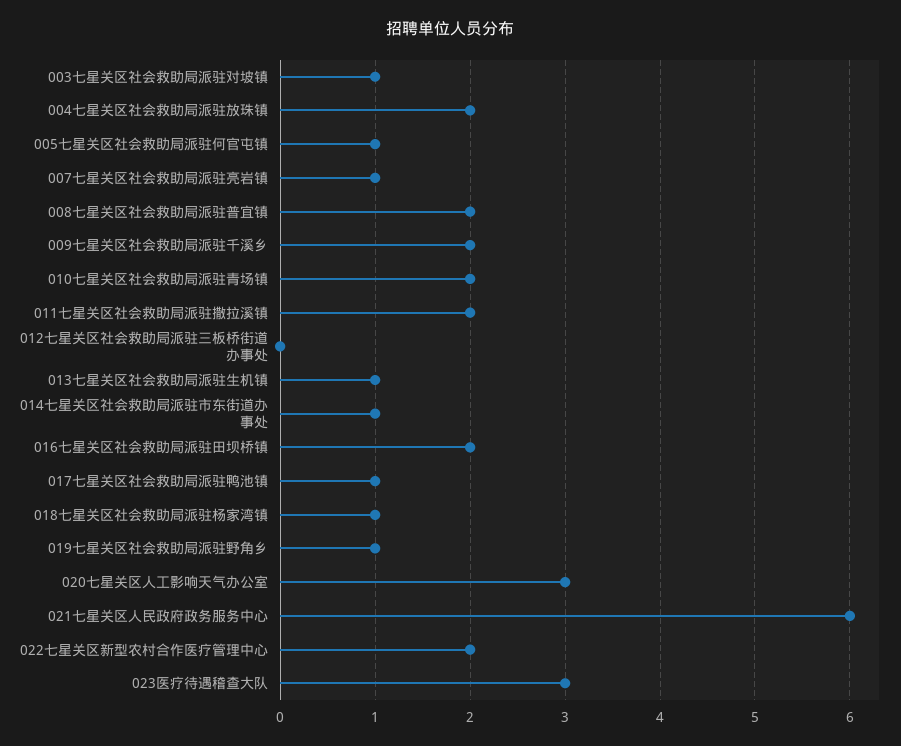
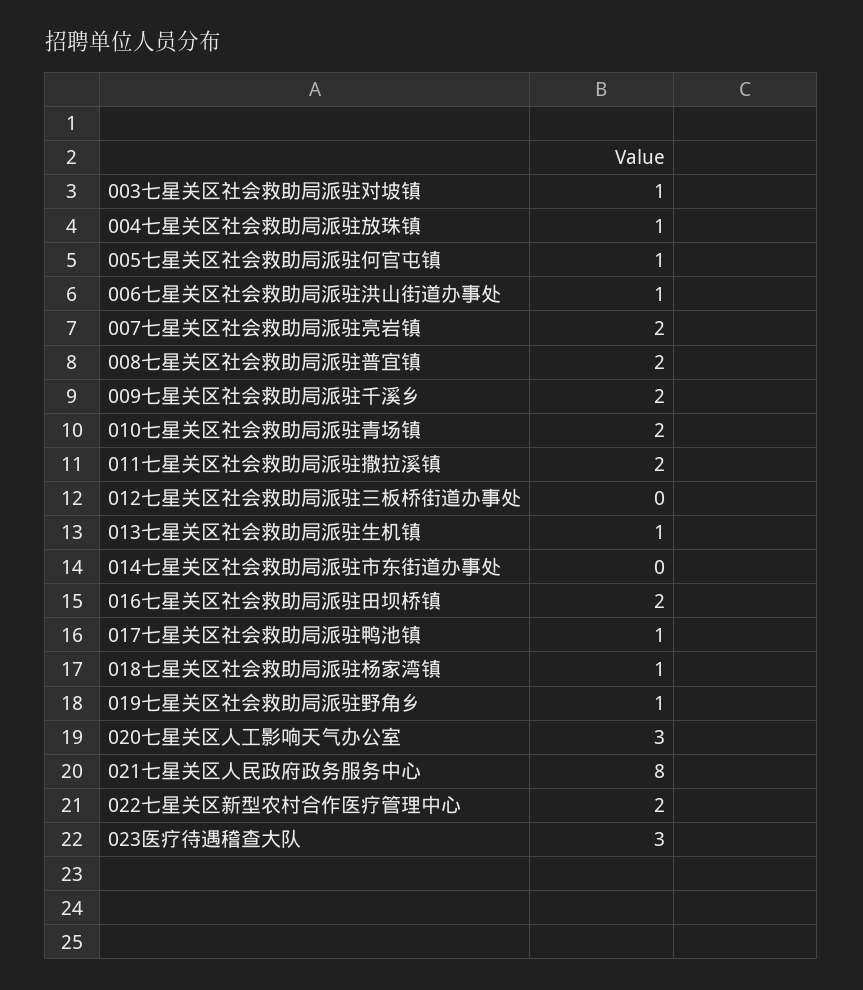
  {
    "003七星关区社会救助局派驻对坡镇": 1,
-   "004七星关区社会救助局派驻放珠镇": 2,
+   "004七星关区社会救助局派驻放珠镇": 1,
    "005七星关区社会救助局派驻何官屯镇": 1,
-   "007七星关区社会救助局派驻亮岩镇": 1,
+   "007七星关区社会救助局派驻亮岩镇": 2,
    "008七星关区社会救助局派驻普宜镇": 2,
    "009七星关区社会救助局派驻千溪乡": 2,
    "010七星关区社会救助局派驻青场镇": 2,
    "011七星关区社会救助局派驻撒拉溪镇": 2,
    "012七星关区社会救助局派驻三板桥街道办事处": 0,
    "013七星关区社会救助局派驻生机镇": 1,
-   "014七星关区社会救助局派驻市东街道办事处": 1,
+   "014七星关区社会救助局派驻市东街道办事处": 0,
    "016七星关区社会救助局派驻田坝桥镇": 2,
    "017七星关区社会救助局派驻鸭池镇": 1,
    "018七星关区社会救助局派驻杨家湾镇": 1,
    "019七星关区社会救助局派驻野角乡": 1,
    "020七星关区人工影响天气办公室": 3,
-   "021七星关区人民政府政务服务中心": 6,
+   "021七星关区人民政府政务服务中心": 8,
    "022七星关区新型农村合作医疗管理中心": 2,
-   "023医疗待遇稽查大队": 3
+   "023医疗待遇稽查大队": 3,
+   "006七星关区社会救助局派驻洪山街道办事处": 1
  }

